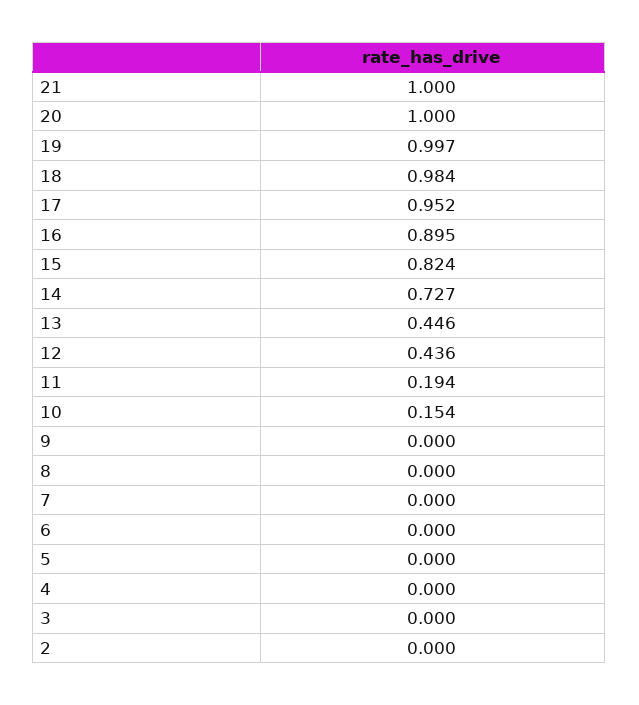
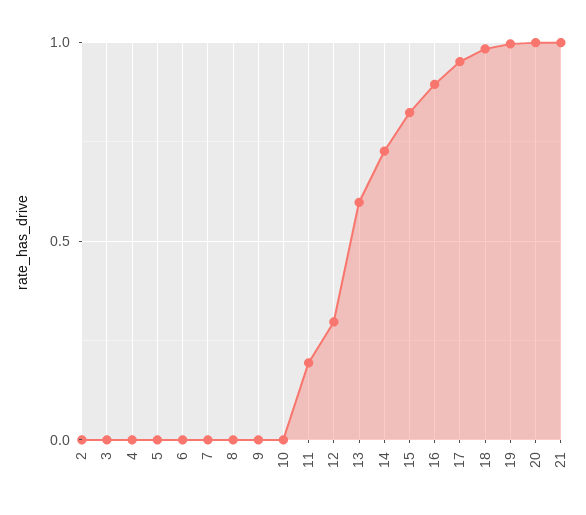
  {
    "21": 1,
    "20": 1,
    "19": 0.997,
    "18": 0.984,
    "17": 0.952,
    "16": 0.895,
    "15": 0.824,
    "14": 0.727,
-   "13": 0.446,
+   "13": 0.6,
-   "12": 0.436,
+   "12": 0.3,
    "11": 0.194,
-   "10": 0.154,
+   "10": 0,
    "9": 0,
    "8": 0,
    "7": 0,
    "6": 0,
    "5": 0,
    "4": 0,
    "3": 0,
    "2": 0
  }

